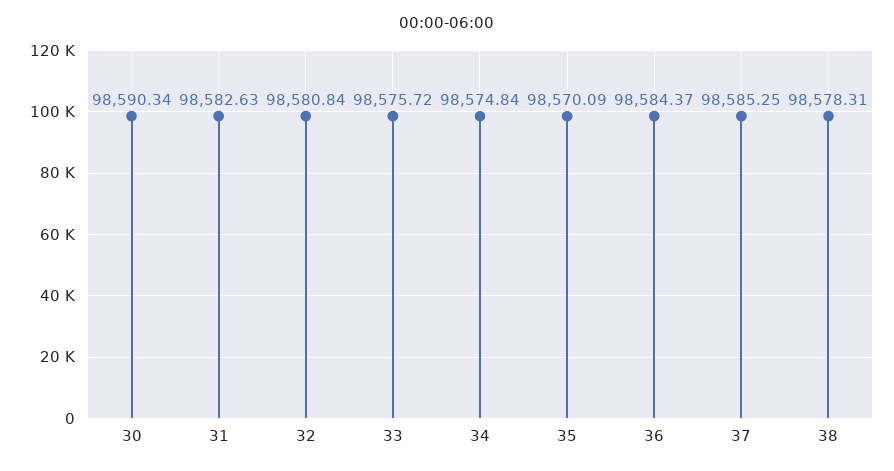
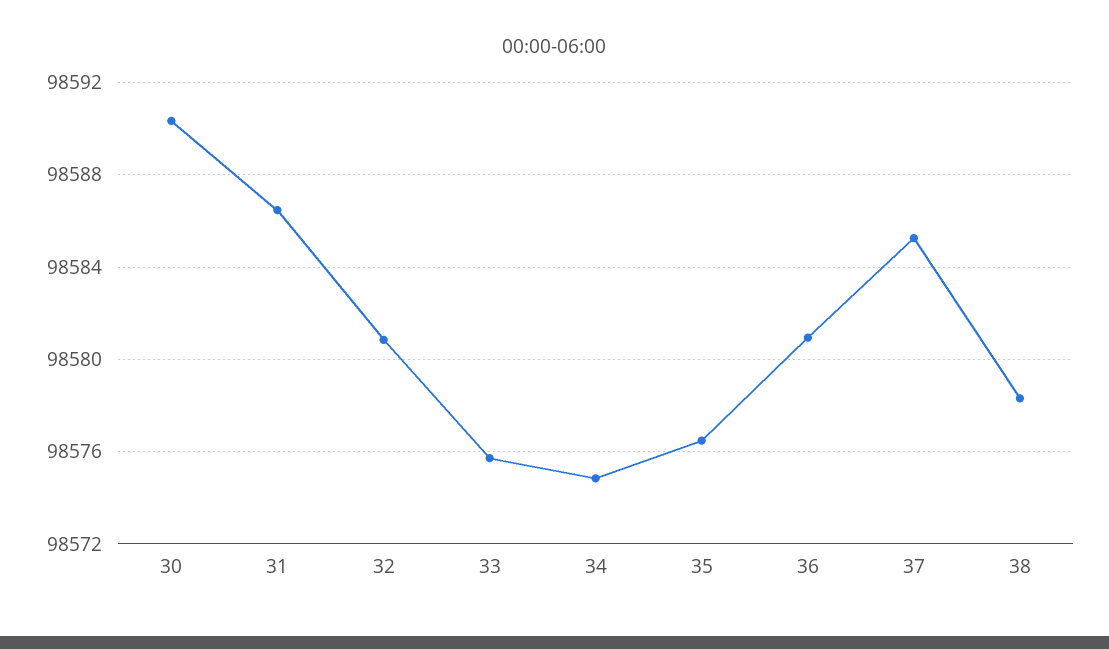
  {
    "30": 98590.34,
-   "31": 98582.63,
+   "31": 98586.5,
    "32": 98580.84,
    "33": 98575.72,
    "34": 98574.84,
-   "35": 98570.09,
+   "35": 98576.5,
-   "36": 98584.37,
+   "36": 98581,
    "37": 98585.25,
    "38": 98578.31
  }

